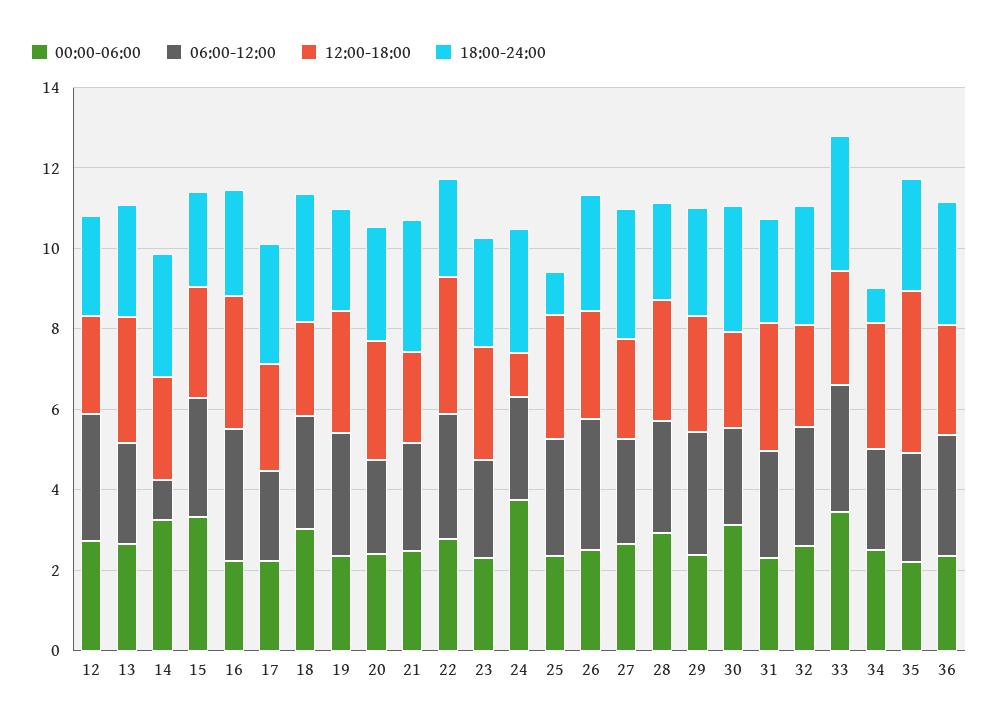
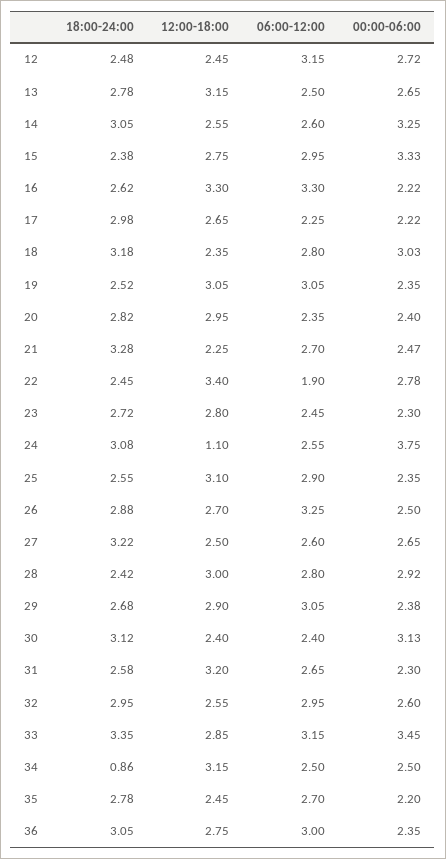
  {
    "00:00-06:00": {
      "12": 2.72,
      "13": 2.65,
      "14": 3.25,
      "15": 3.33,
      "16": 2.22,
      "17": 2.22,
      "18": 3.03,
      "19": 2.35,
      "20": 2.4,
      "21": 2.47,
      "22": 2.78,
      "23": 2.3,
      "24": 3.75,
      "25": 2.35,
      "26": 2.5,
      "27": 2.65,
      "28": 2.92,
      "29": 2.38,
      "30": 3.13,
      "31": 2.3,
      "32": 2.6,
      "33": 3.45,
      "34": 2.5,
      "35": 2.2,
      "36": 2.35
    },
    "06:00-12:00": {
      "12": 3.15,
      "13": 2.5,
-     "14": 1,
+     "14": 2.6,
      "15": 2.95,
      "16": 3.3,
      "17": 2.25,
      "18": 2.8,
      "19": 3.05,
      "20": 2.35,
      "21": 2.7,
-     "22": 3,
+     "22": 1.9,
      "23": 2.45,
      "24": 2.55,
      "25": 2.9,
      "26": 3.25,
      "27": 2.6,
      "28": 2.8,
      "29": 3.05,
      "30": 2.4,
      "31": 2.65,
      "32": 2.95,
      "33": 3.15,
      "34": 2.5,
      "35": 2.7,
      "36": 3
    },
    "12:00-18:00": {
      "12": 2.45,
      "13": 3.15,
      "14": 2.55,
      "15": 2.75,
      "16": 3.3,
      "17": 2.65,
      "18": 2.35,
      "19": 3.05,
      "20": 2.95,
      "21": 2.25,
      "22": 3.4,
      "23": 2.8,
      "24": 1.1,
      "25": 3.1,
      "26": 2.7,
      "27": 2.5,
      "28": 3,
      "29": 2.9,
      "30": 2.4,
      "31": 3.2,
      "32": 2.55,
      "33": 2.85,
      "34": 3.15,
-     "35": 4,
+     "35": 2.45,
      "36": 2.75
    },
    "18:00-24:00": {
      "12": 2.48,
      "13": 2.78,
      "14": 3.05,
      "15": 2.38,
      "16": 2.62,
      "17": 2.98,
      "18": 3.18,
      "19": 2.52,
      "20": 2.82,
      "21": 3.28,
      "22": 2.45,
      "23": 2.72,
      "24": 3.08,
-     "25": 1,
+     "25": 2.55,
      "26": 2.88,
      "27": 3.22,
      "28": 2.42,
      "29": 2.68,
      "30": 3.12,
      "31": 2.58,
      "32": 2.95,
      "33": 3.35,
      "34": 0.86,
      "35": 2.78,
      "36": 3.05
    }
  }

